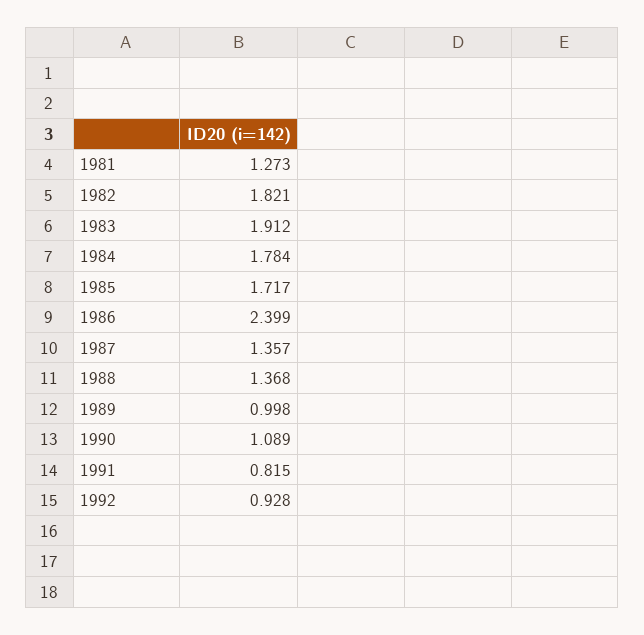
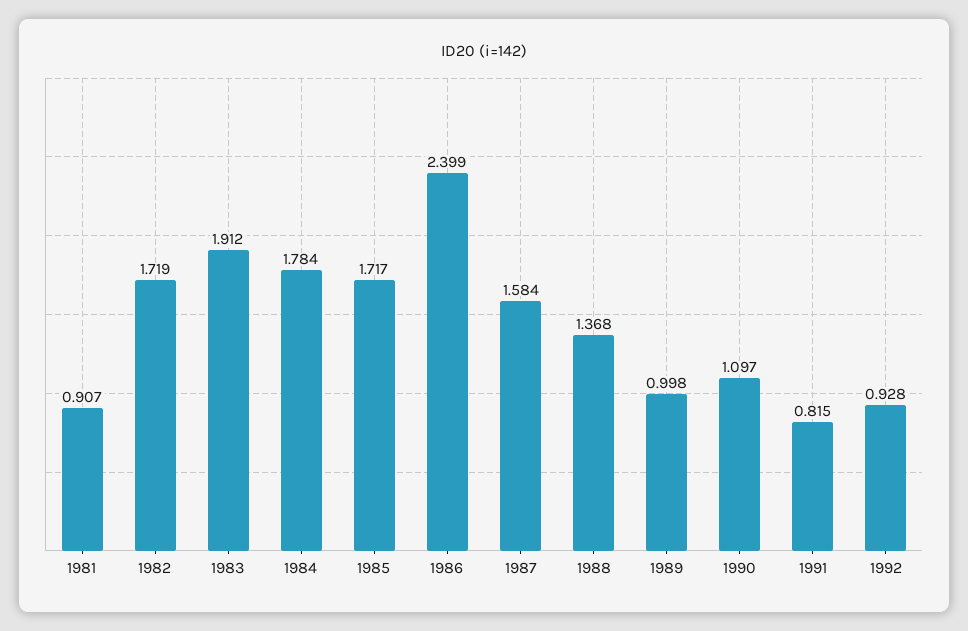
  {
-   "1981": 1.273,
+   "1981": 0.907,
-   "1982": 1.821,
+   "1982": 1.719,
    "1983": 1.912,
    "1984": 1.784,
    "1985": 1.717,
    "1986": 2.399,
-   "1987": 1.357,
+   "1987": 1.584,
    "1988": 1.368,
    "1989": 0.998,
-   "1990": 1.089,
+   "1990": 1.097,
    "1991": 0.815,
    "1992": 0.928
  }

